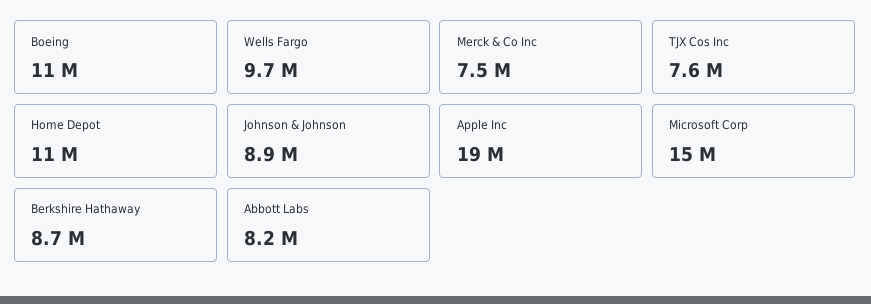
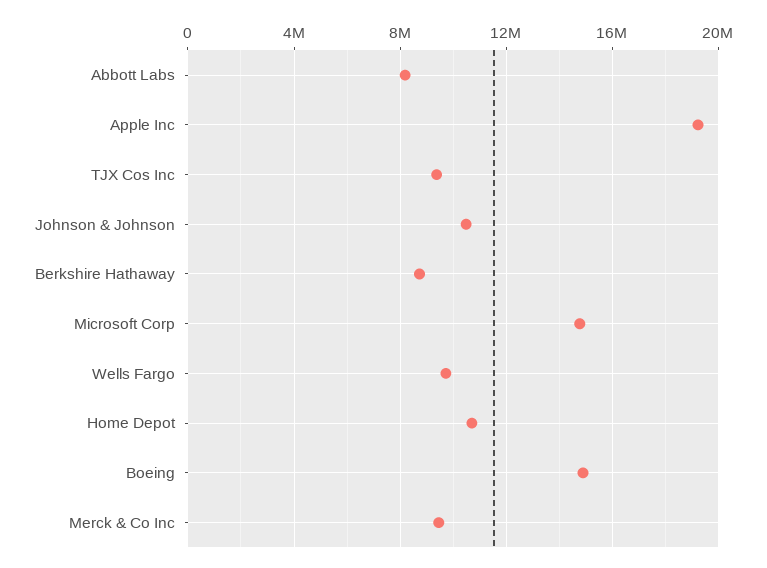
  {
-   "Boeing": 11000000,
+   "Boeing": 15000000,
    "Wells Fargo": 9700000,
-   "Merck & Co Inc": 7500000,
+   "Merck & Co Inc": 9500000,
-   "TJX Cos Inc": 7600000,
+   "TJX Cos Inc": 9500000,
    "Home Depot": 11000000,
-   "Johnson & Johnson": 8900000,
+   "Johnson & Johnson": 10500000,
    "Apple Inc": 19000000,
    "Microsoft Corp": 15000000,
    "Berkshire Hathaway": 8700000,
    "Abbott Labs": 8200000
  }

